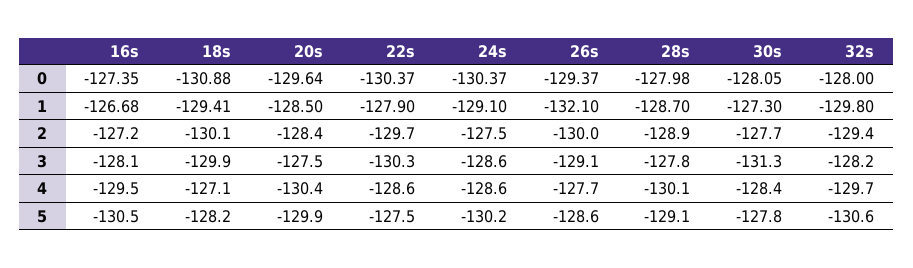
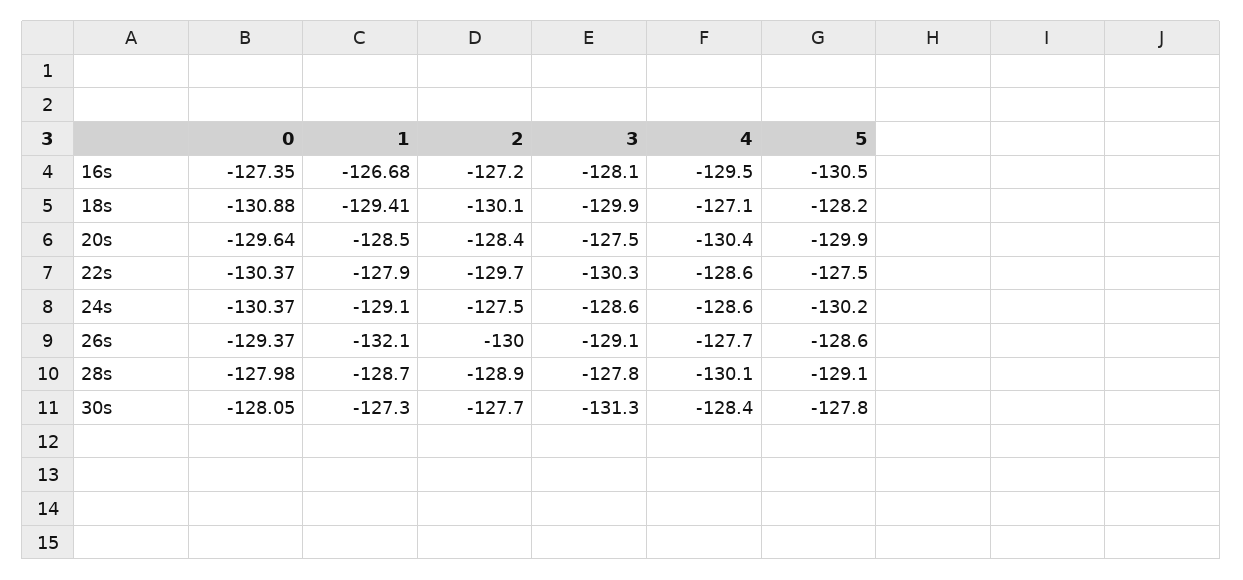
  {
    "16s": {
      "0": -127.35,
      "1": -126.68,
      "2": -127.2,
      "3": -128.1,
      "4": -129.5,
      "5": -130.5
    },
    "18s": {
      "0": -130.88,
      "1": -129.41,
      "2": -130.1,
      "3": -129.9,
      "4": -127.1,
      "5": -128.2
    },
    "20s": {
      "0": -129.64,
      "1": -128.5,
      "2": -128.4,
      "3": -127.5,
      "4": -130.4,
      "5": -129.9
    },
    "22s": {
      "0": -130.37,
      "1": -127.9,
      "2": -129.7,
      "3": -130.3,
      "4": -128.6,
      "5": -127.5
    },
    "24s": {
      "0": -130.37,
      "1": -129.1,
      "2": -127.5,
      "3": -128.6,
      "4": -128.6,
      "5": -130.2
    },
    "26s": {
      "0": -129.37,
      "1": -132.1,
      "2": -130,
      "3": -129.1,
      "4": -127.7,
      "5": -128.6
    },
    "28s": {
      "0": -127.98,
      "1": -128.7,
      "2": -128.9,
      "3": -127.8,
      "4": -130.1,
      "5": -129.1
    },
    "30s": {
      "0": -128.05,
      "1": -127.3,
      "2": -127.7,
      "3": -131.3,
      "4": -128.4,
      "5": -127.8
-   },
+   }
-   "32s": {
-     "0": -128,
-     "1": -129.8,
-     "2": -129.4,
-     "3": -128.2,
-     "4": -129.7,
-     "5": -130.6
-   }
  }

